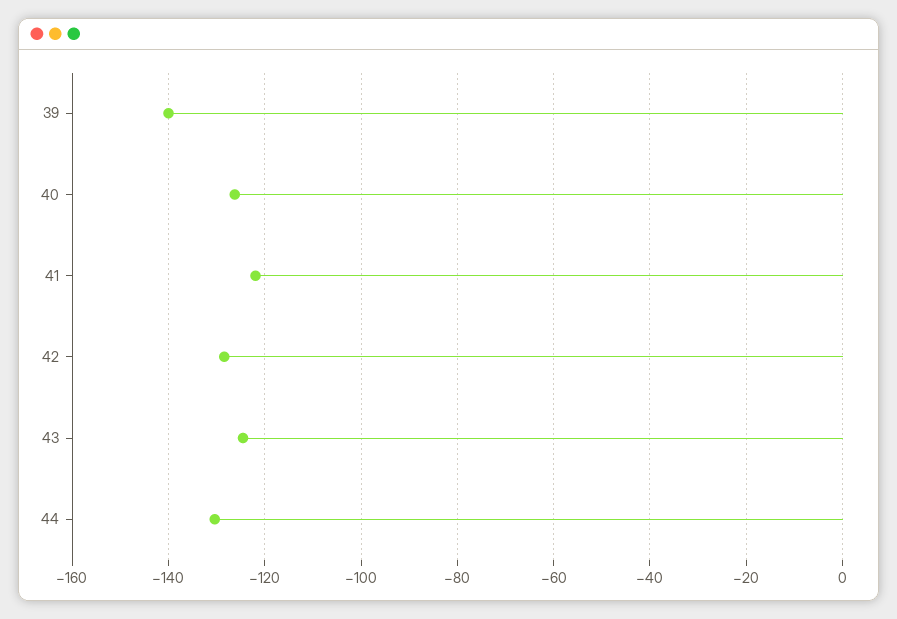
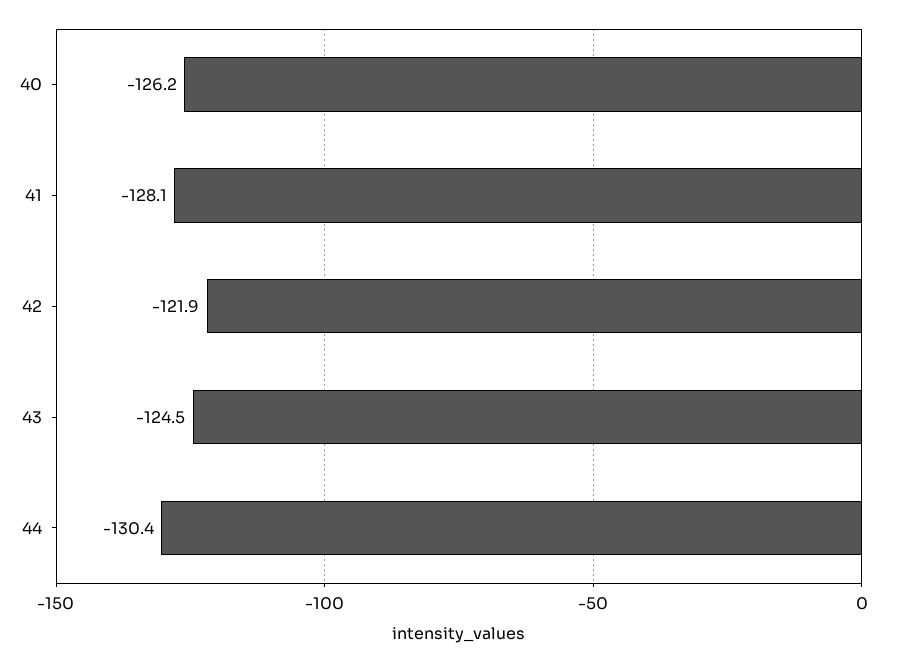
  {
-   "39": -140,
    "40": -126.2,
-   "41": -122,
+   "41": -128.1,
-   "42": -128,
+   "42": -121.9,
    "43": -124.5,
    "44": -130.4
  }

